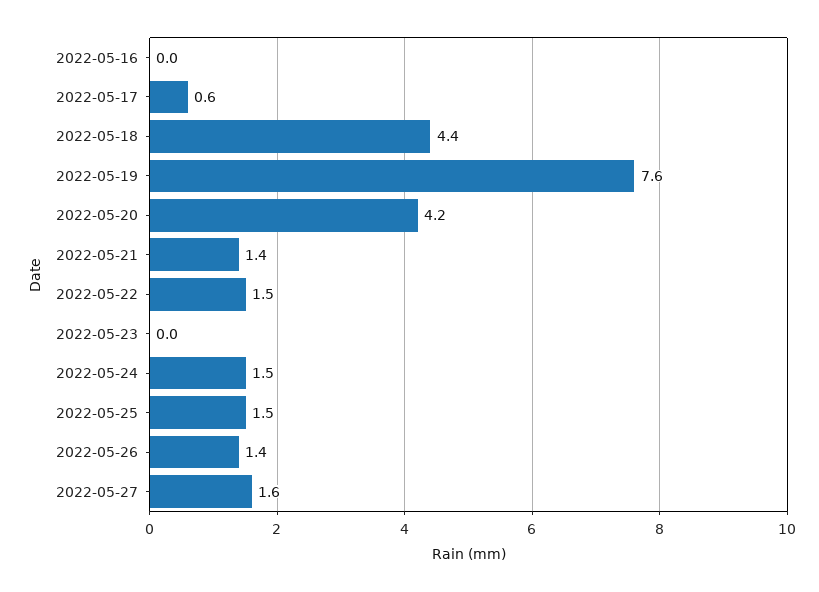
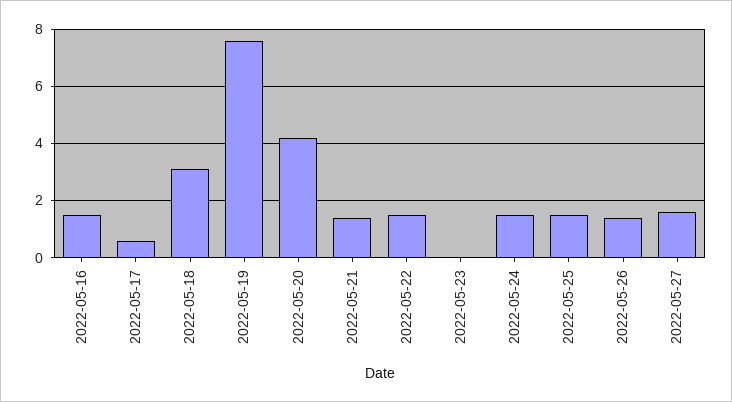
  {
-   "2022-05-16": 0,
+   "2022-05-16": 1.5,
    "2022-05-17": 0.6,
-   "2022-05-18": 4.4,
+   "2022-05-18": 3,
    "2022-05-19": 7.6,
    "2022-05-20": 4.2,
    "2022-05-21": 1.4,
    "2022-05-22": 1.5,
    "2022-05-23": 0,
    "2022-05-24": 1.5,
    "2022-05-25": 1.5,
    "2022-05-26": 1.4,
    "2022-05-27": 1.6
  }

